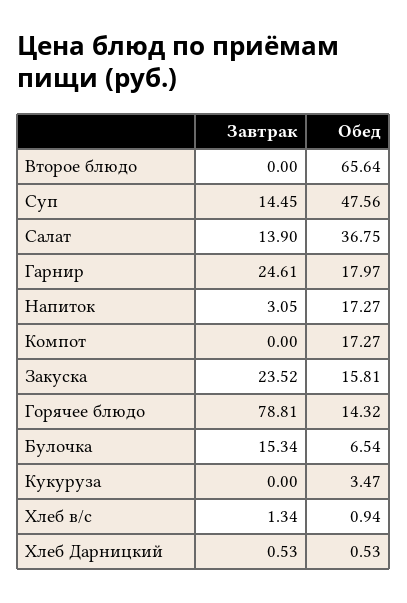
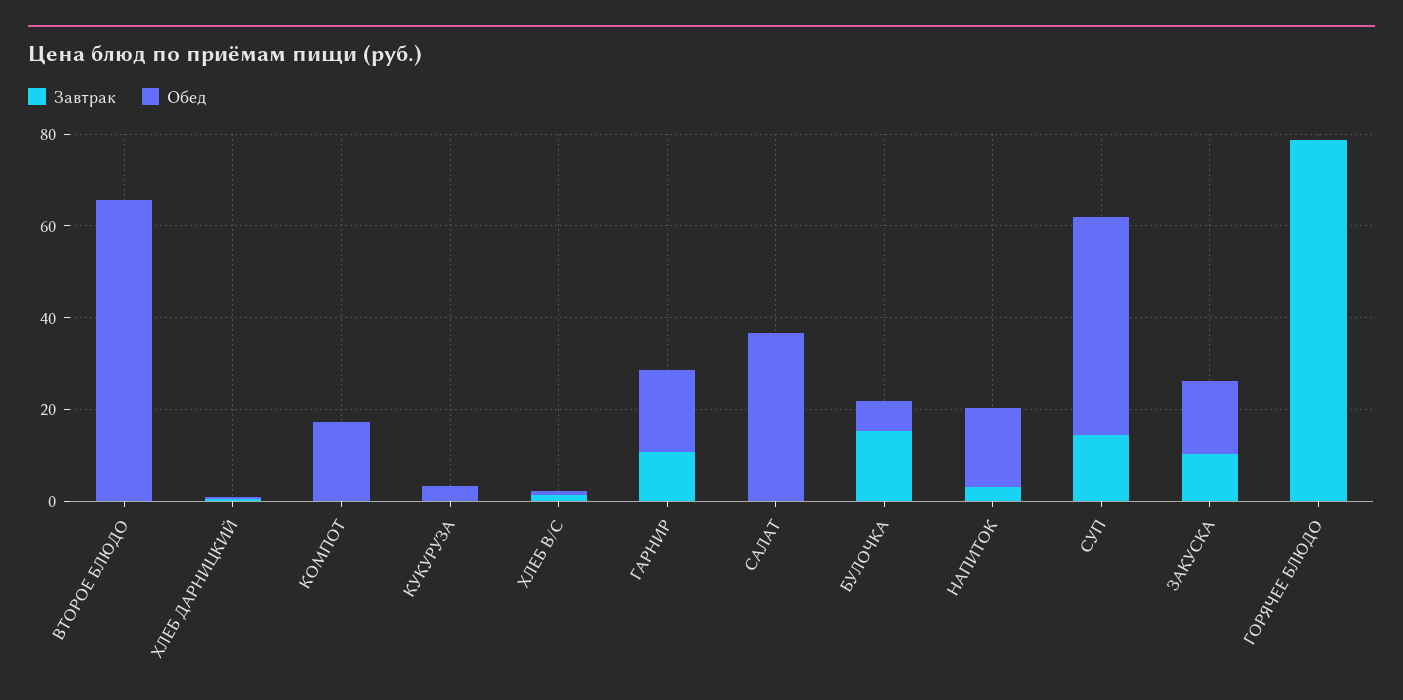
  {
    "Завтрак": {
      "Второе блюдо": 0,
      "Суп": 14.45,
-     "Салат": 13.9,
+     "Салат": 0,
-     "Гарнир": 24.61,
+     "Гарнир": 10,
      "Напиток": 3.05,
      "Компот": 0,
-     "Закуска": 23.52,
+     "Закуска": 10,
      "Горячее блюдо": 78.81,
      "Булочка": 15.34,
      "Кукуруза": 0,
      "Хлеб в/с": 1.34,
      "Хлеб Дарницкий": 0.53
    },
    "Обед": {
      "Второе блюдо": 65.64,
      "Суп": 47.56,
      "Салат": 36.75,
      "Гарнир": 17.97,
      "Напиток": 17.27,
      "Компот": 17.27,
      "Закуска": 15.81,
-     "Горячее блюдо": 14.32,
+     "Горячее блюдо": 0,
      "Булочка": 6.54,
      "Кукуруза": 3.47,
      "Хлеб в/с": 0.94,
      "Хлеб Дарницкий": 0.53
    }
  }

